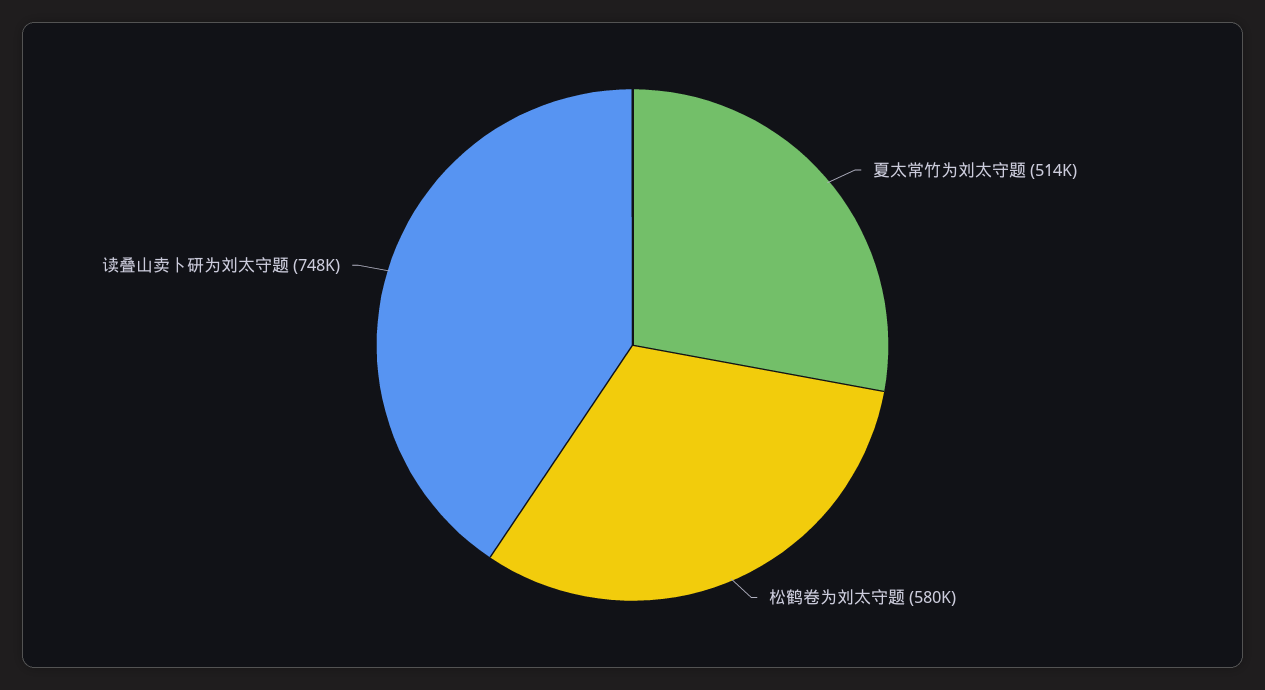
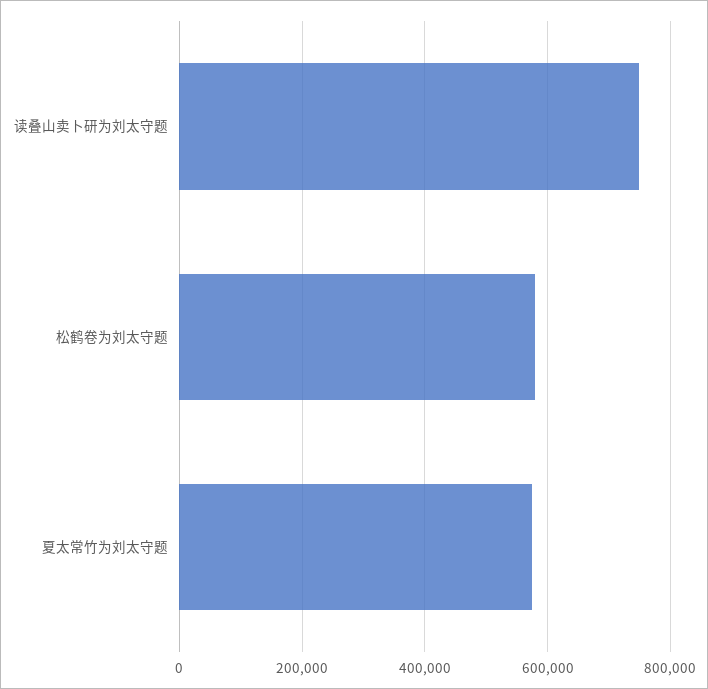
  {
-   "夏太常竹为刘太守题": 514000,
+   "夏太常竹为刘太守题": 580000,
    "松鹤卷为刘太守题": 580000,
    "读叠山卖卜研为刘太守题": 748000
  }

